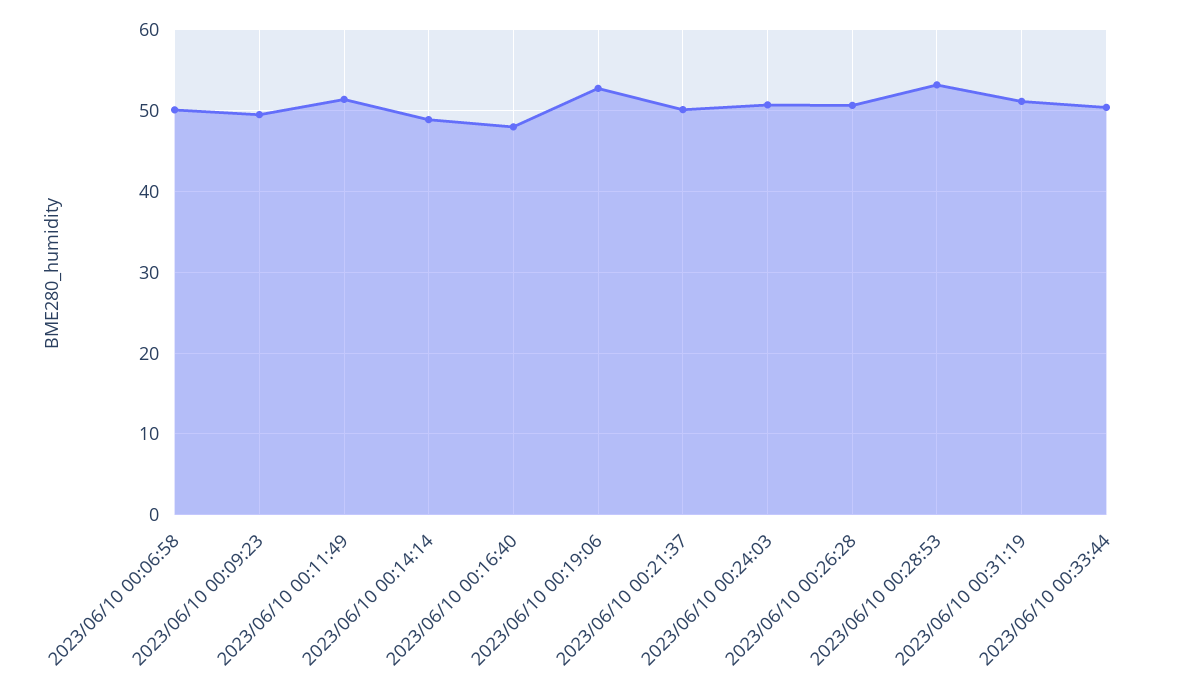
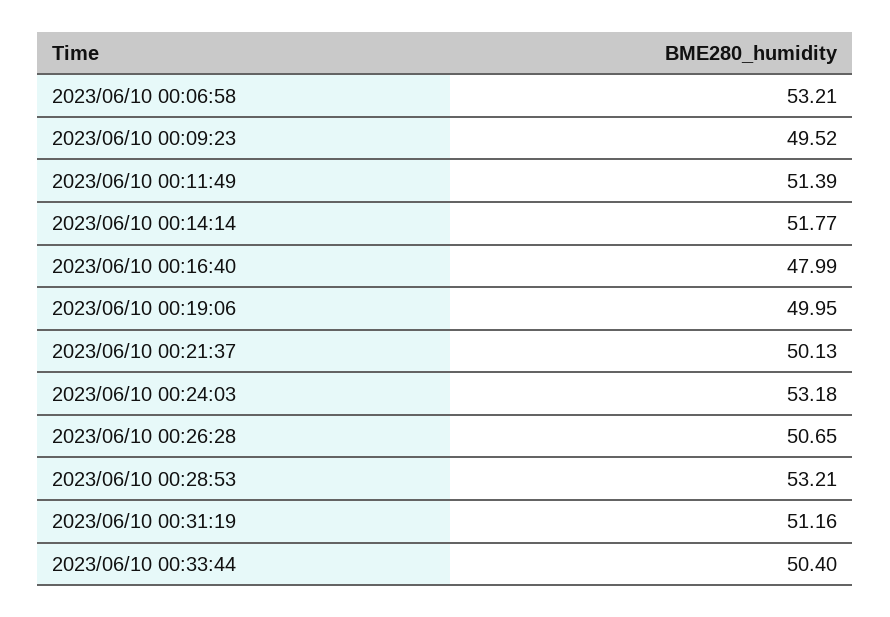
  {
-   "2023/06/10 00:06:58": 50,
+   "2023/06/10 00:06:58": 53.21,
    "2023/06/10 00:09:23": 49.52,
    "2023/06/10 00:11:49": 51.39,
-   "2023/06/10 00:14:14": 49,
+   "2023/06/10 00:14:14": 51.77,
    "2023/06/10 00:16:40": 47.99,
-   "2023/06/10 00:19:06": 53,
+   "2023/06/10 00:19:06": 49.95,
    "2023/06/10 00:21:37": 50.13,
-   "2023/06/10 00:24:03": 51,
+   "2023/06/10 00:24:03": 53.18,
    "2023/06/10 00:26:28": 50.65,
    "2023/06/10 00:28:53": 53.21,
    "2023/06/10 00:31:19": 51.16,
    "2023/06/10 00:33:44": 50.4
  }

